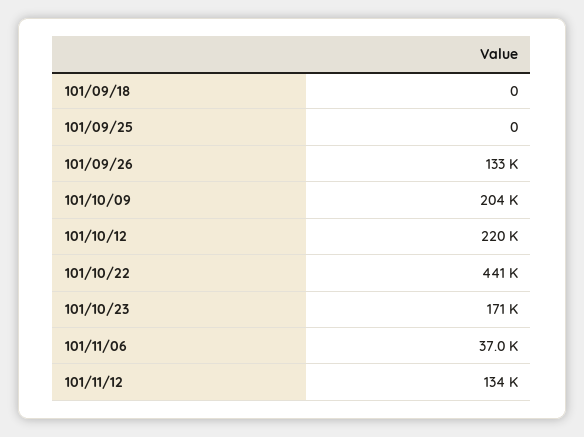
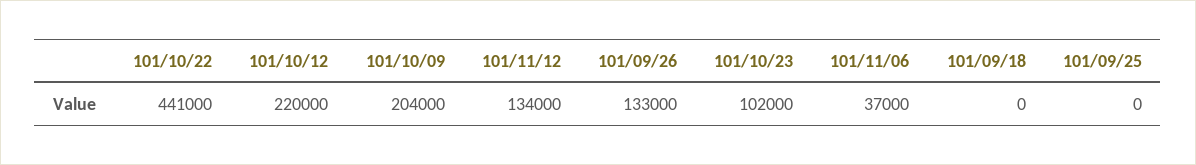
  {
    "101/09/18": 0,
    "101/09/25": 0,
    "101/09/26": 133000,
    "101/10/09": 204000,
    "101/10/12": 220000,
    "101/10/22": 441000,
-   "101/10/23": 171000,
+   "101/10/23": 102000,
    "101/11/06": 37000,
    "101/11/12": 134000
  }

